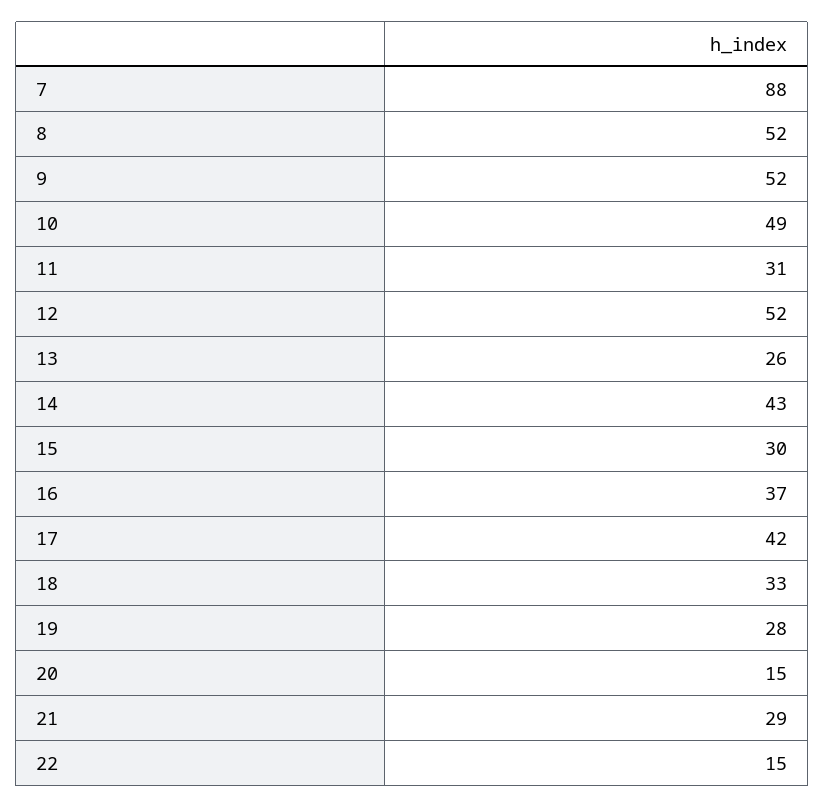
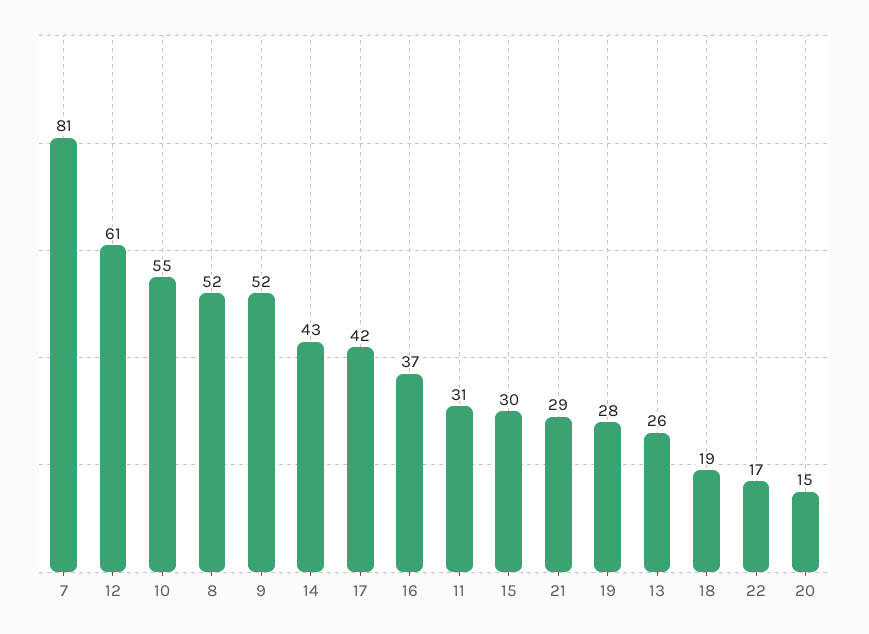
  {
-   "7": 88,
+   "7": 81,
    "8": 52,
    "9": 52,
-   "10": 49,
+   "10": 55,
    "11": 31,
-   "12": 52,
+   "12": 61,
    "13": 26,
    "14": 43,
    "15": 30,
    "16": 37,
    "17": 42,
-   "18": 33,
+   "18": 19,
    "19": 28,
    "20": 15,
    "21": 29,
-   "22": 15
+   "22": 17
  }

